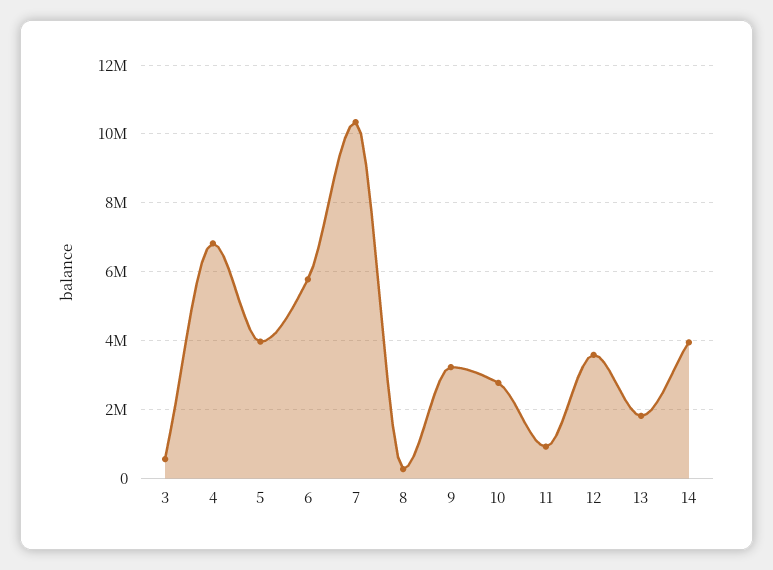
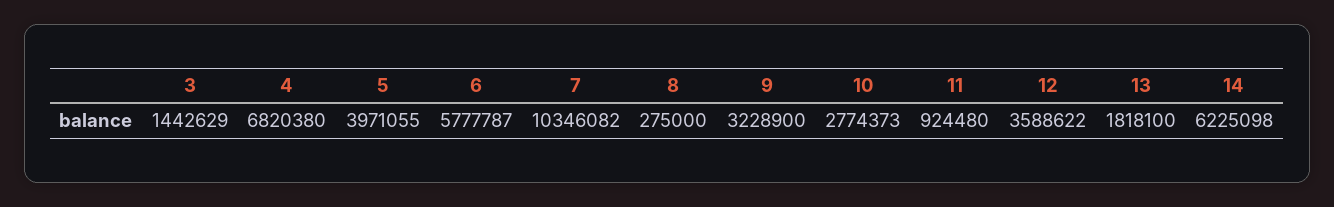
  {
-   "3": 600000,
+   "3": 1442629,
    "4": 6820380,
    "5": 3971055,
    "6": 5777787,
    "7": 10346082,
    "8": 275000,
    "9": 3228900,
    "10": 2774373,
    "11": 924480,
    "12": 3588622,
    "13": 1818100,
-   "14": 4000000
+   "14": 6225098
  }

